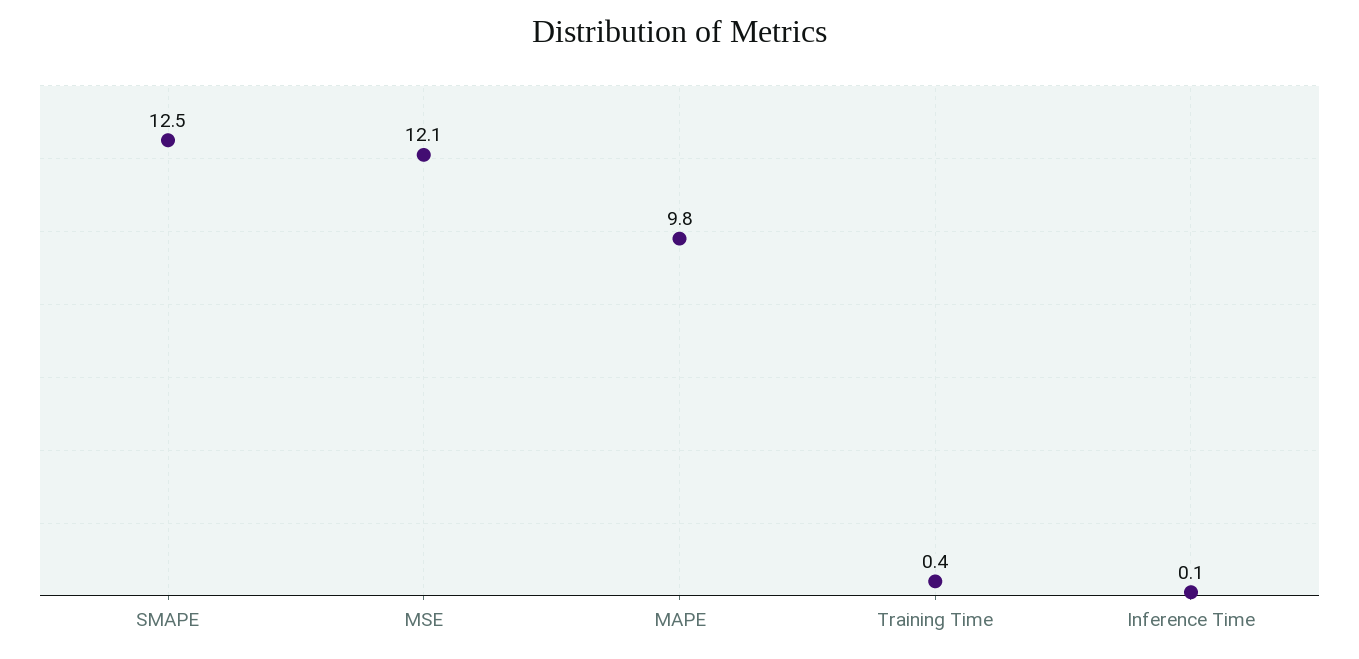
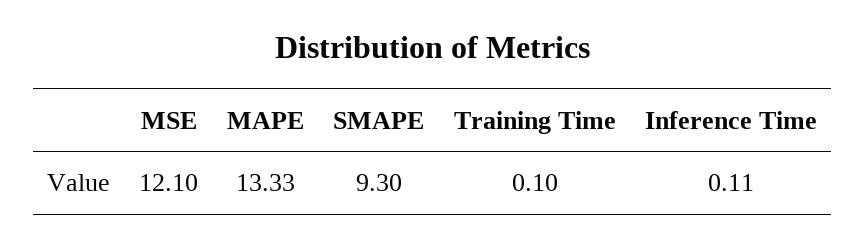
  {
-   "SMAPE": 12.5,
+   "SMAPE": 9.3,
    "MSE": 12.1,
-   "MAPE": 9.8,
+   "MAPE": 13.33,
-   "Training Time": 0.4,
+   "Training Time": 0.1,
    "Inference Time": 0.11
  }

